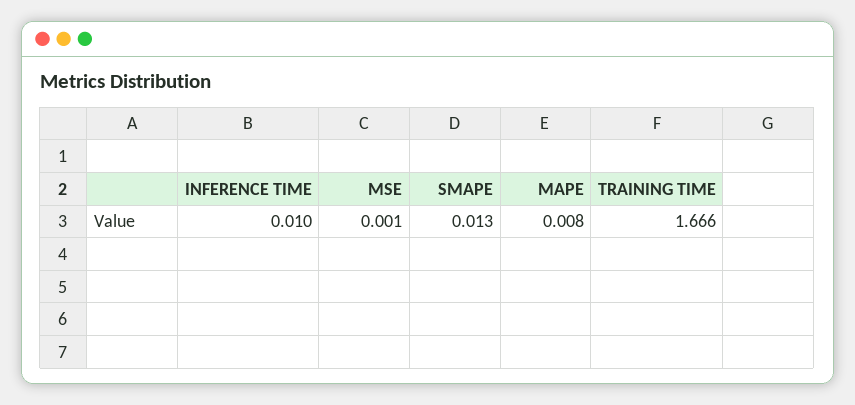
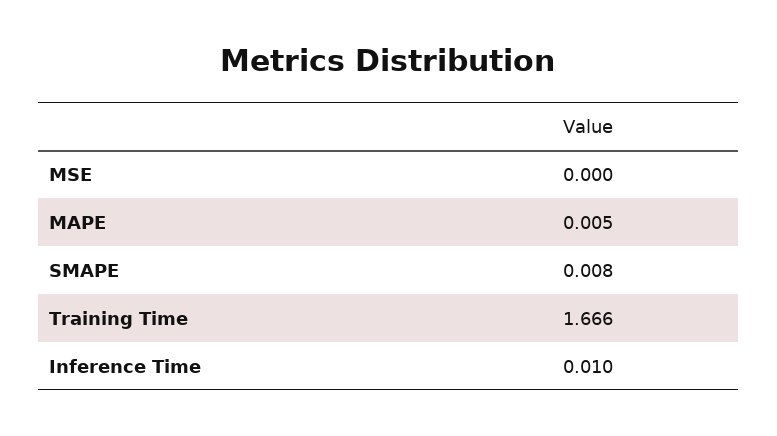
  {
    "INFERENCE TIME": 0.01,
-   "MSE": 0.001,
+   "MSE": 0,
-   "SMAPE": 0.013,
+   "SMAPE": 0.008,
-   "MAPE": 0.008,
+   "MAPE": 0.005,
    "TRAINING TIME": 1.666
  }

